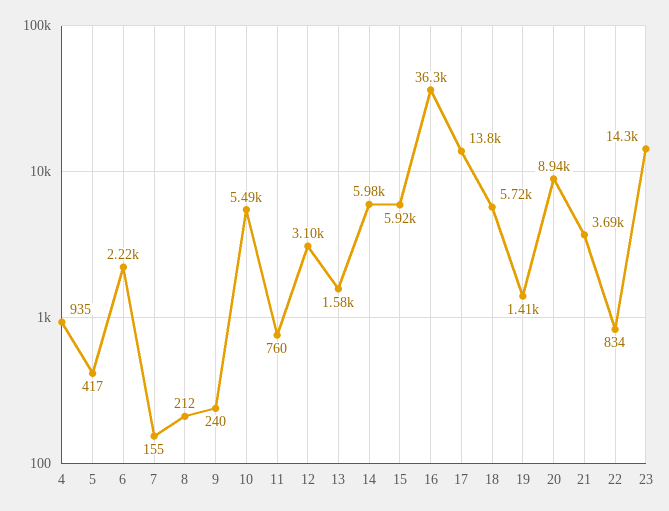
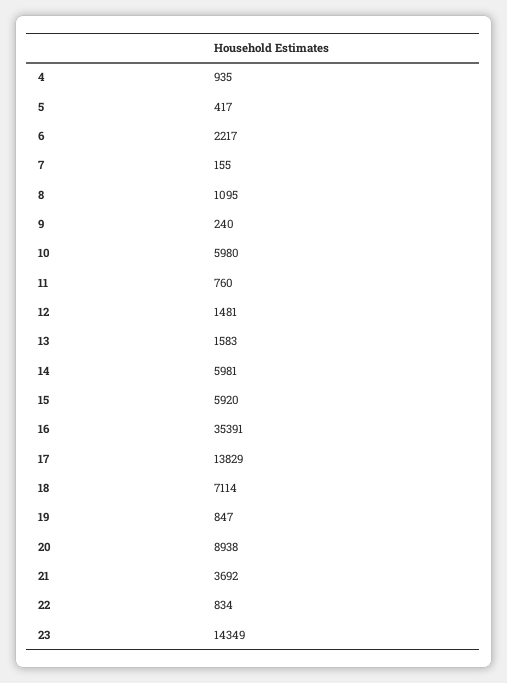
  {
    "4": 935,
    "5": 417,
    "6": 2217,
    "7": 155,
-   "8": 212,
+   "8": 1095,
    "9": 240,
-   "10": 5490,
+   "10": 5980,
    "11": 760,
-   "12": 3100,
+   "12": 1481,
    "13": 1583,
    "14": 5981,
    "15": 5920,
-   "16": 36300,
+   "16": 35391,
    "17": 13829,
-   "18": 5720,
+   "18": 7114,
-   "19": 1410,
+   "19": 847,
    "20": 8938,
    "21": 3692,
    "22": 834,
    "23": 14349
  }

